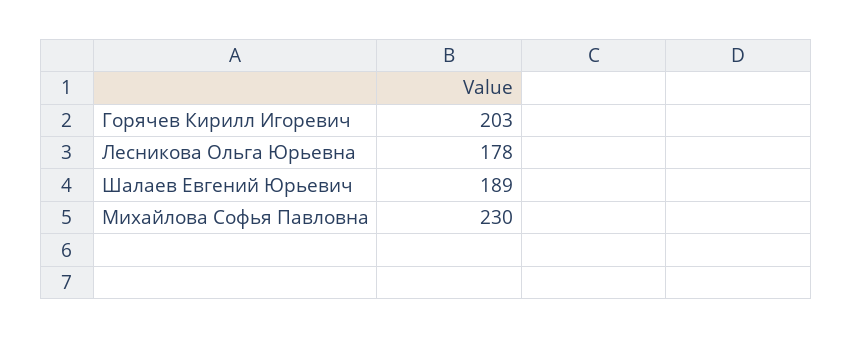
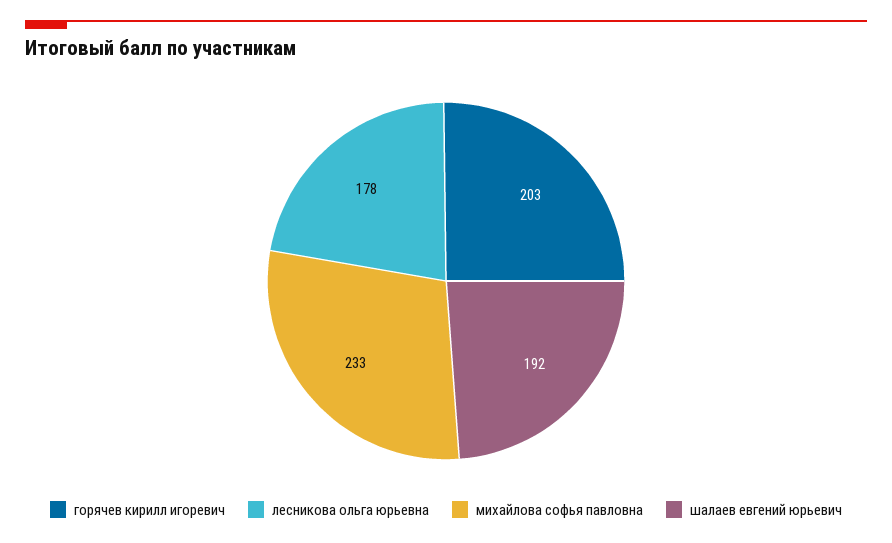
  {
    "Горячев Кирилл Игоревич": 203,
    "Лесникова Ольга Юрьевна": 178,
-   "Шалаев Евгений Юрьевич": 189,
+   "Шалаев Евгений Юрьевич": 192,
-   "Михайлова Софья Павловна": 230
+   "Михайлова Софья Павловна": 233
  }

